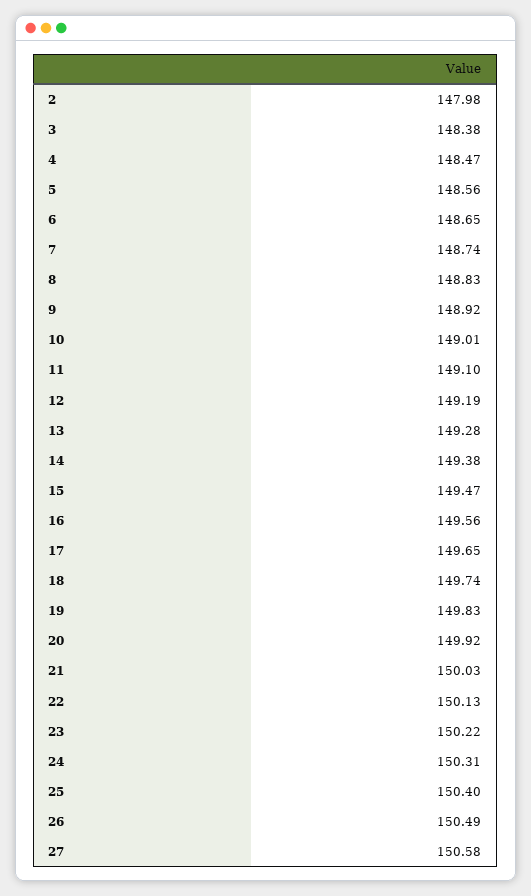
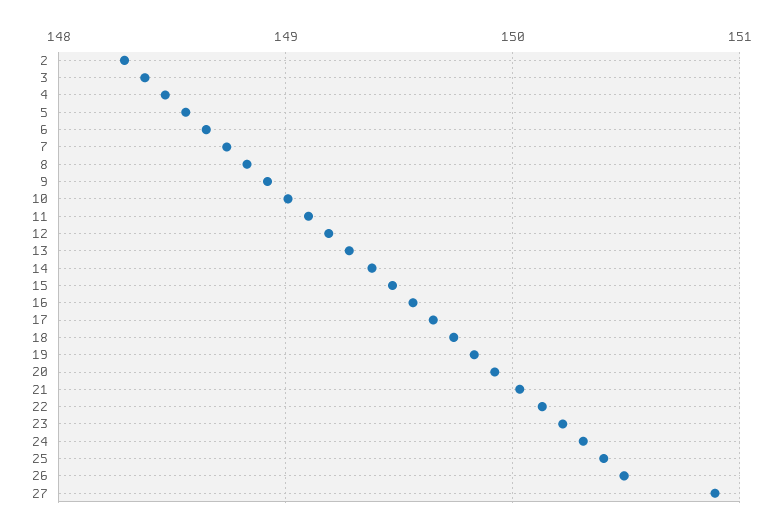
  {
-   "2": 147.98,
+   "2": 148.3,
    "3": 148.38,
    "4": 148.47,
    "5": 148.56,
    "6": 148.65,
    "7": 148.74,
    "8": 148.83,
    "9": 148.92,
    "10": 149.01,
    "11": 149.1,
    "12": 149.19,
    "13": 149.28,
    "14": 149.38,
    "15": 149.47,
    "16": 149.56,
    "17": 149.65,
    "18": 149.74,
    "19": 149.83,
    "20": 149.92,
    "21": 150.03,
    "22": 150.13,
    "23": 150.22,
    "24": 150.31,
    "25": 150.4,
    "26": 150.49,
-   "27": 150.58
+   "27": 150.9
  }

